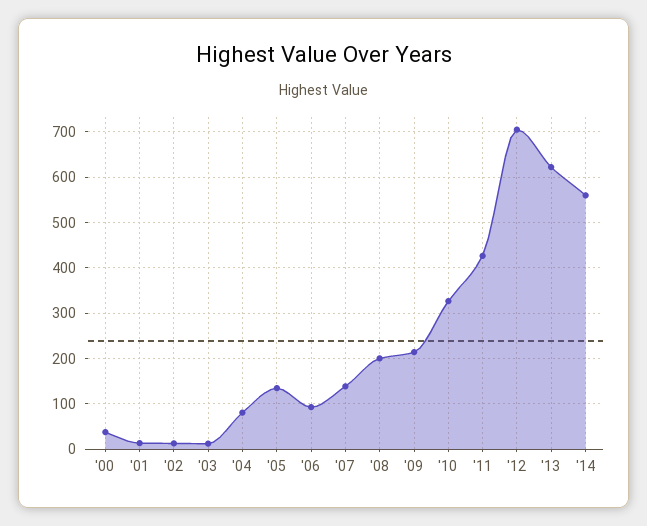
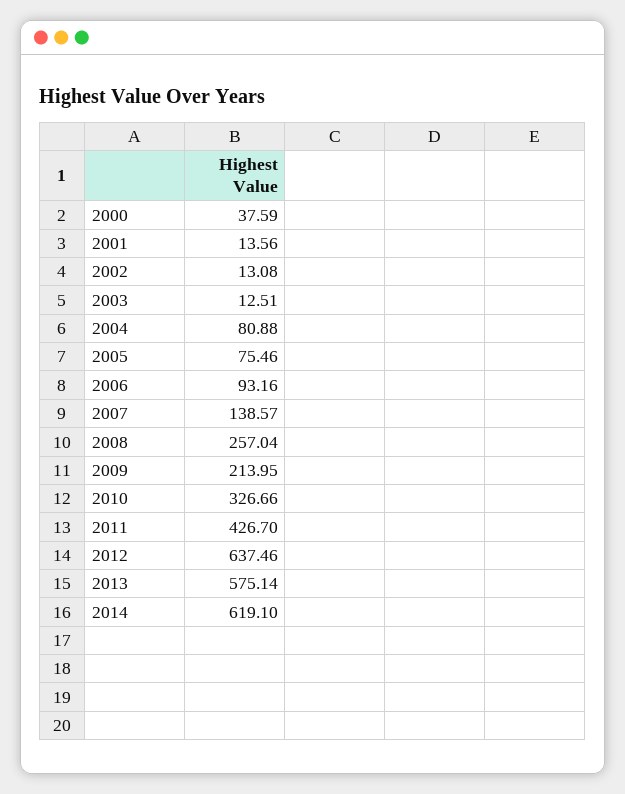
  {
    "'00": 37.59,
    "'01": 13.56,
    "'02": 13.08,
    "'03": 12.51,
    "'04": 80.88,
-   "'05": 140,
+   "'05": 75.46,
    "'06": 93.16,
    "'07": 138.57,
-   "'08": 200,
+   "'08": 257.04,
    "'09": 213.95,
    "'10": 326.66,
    "'11": 426.7,
-   "'12": 700,
+   "'12": 637.46,
-   "'13": 620,
+   "'13": 575.14,
-   "'14": 560
+   "'14": 619.1
  }

